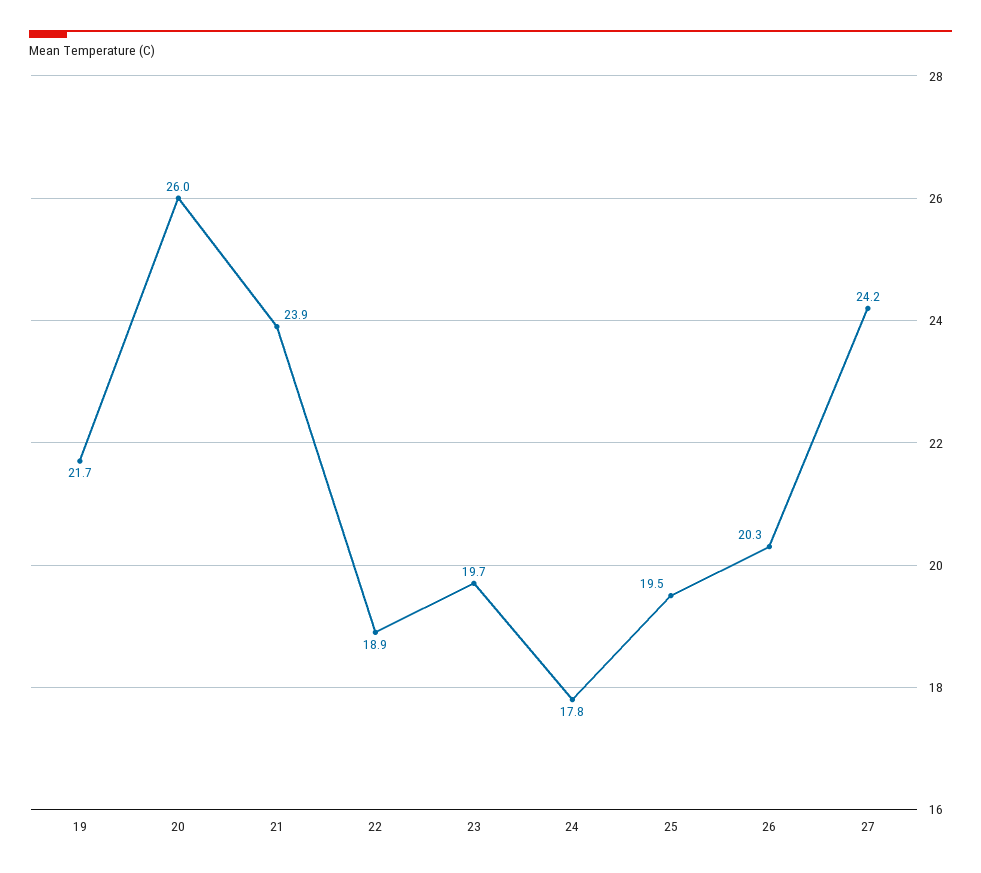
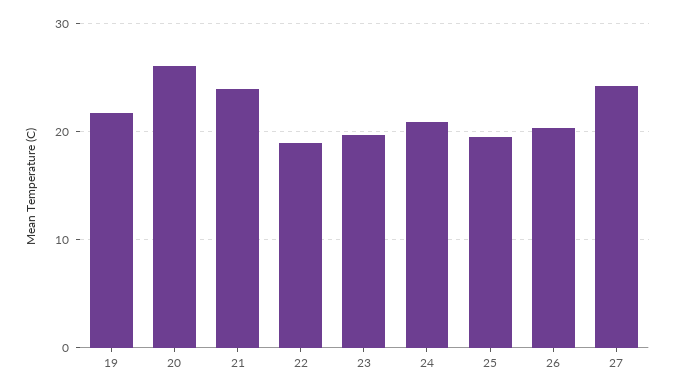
  {
    "19": 21.7,
    "20": 26,
    "21": 23.9,
    "22": 18.9,
    "23": 19.7,
-   "24": 17.8,
+   "24": 21,
    "25": 19.5,
    "26": 20.3,
    "27": 24.2
  }

